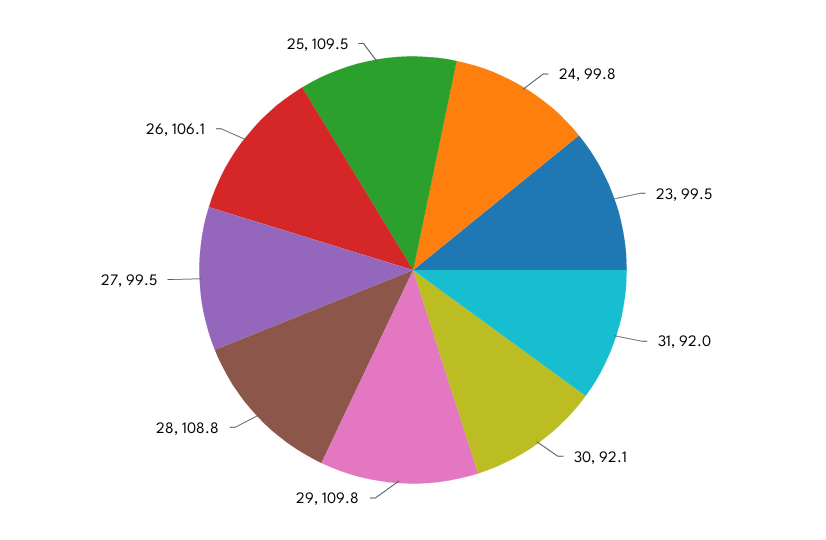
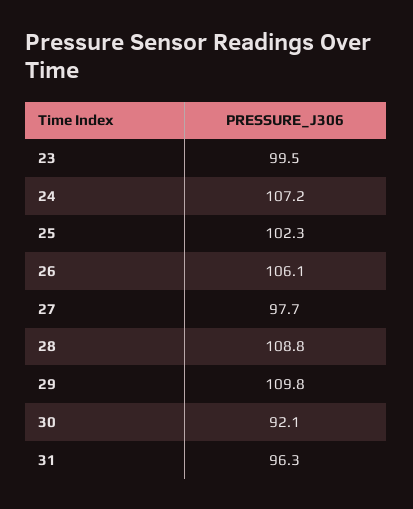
  {
-   "24": 99.8,
+   "24": 107.2,
    "23": 99.5,
-   "31": 92,
+   "31": 96.3,
    "30": 92.1,
    "29": 109.8,
    "28": 108.8,
-   "27": 99.5,
+   "27": 97.7,
    "26": 106.1,
-   "25": 109.5
+   "25": 102.3
  }

